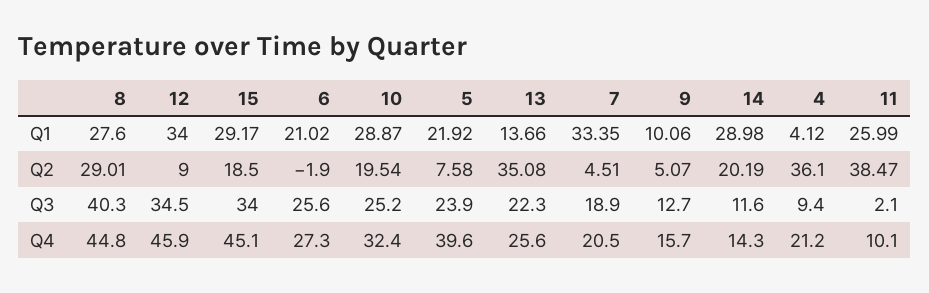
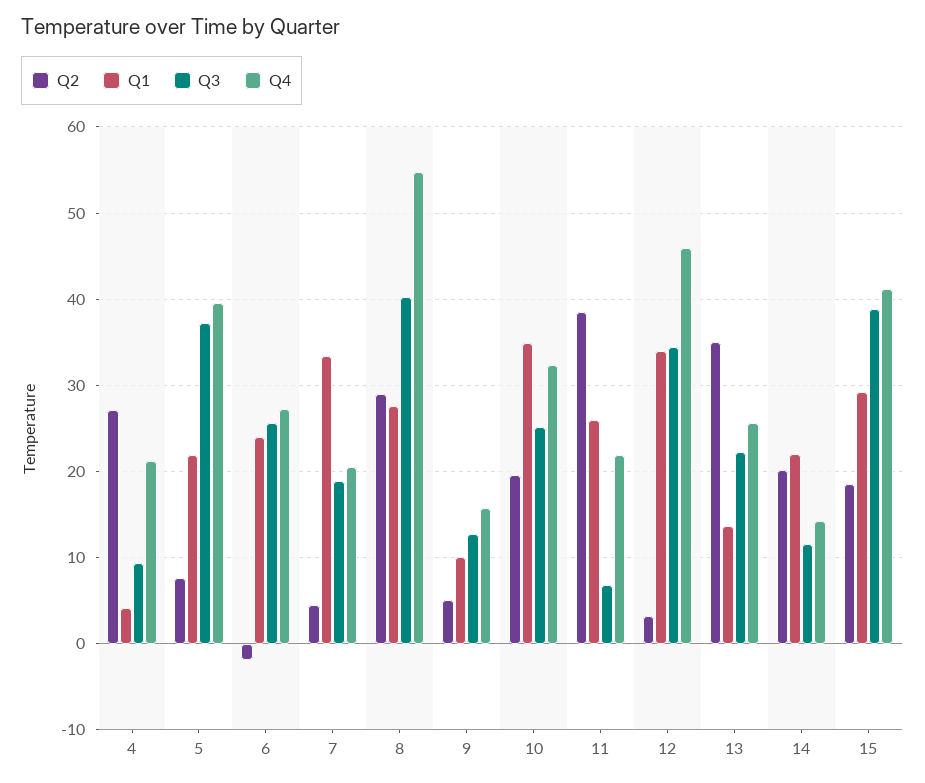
  {
    "Q1": {
      "8": 27.6,
      "12": 34,
      "15": 29.17,
-     "6": 21.02,
+     "6": 24,
-     "10": 28.87,
+     "10": 35,
      "5": 21.92,
      "13": 13.66,
      "7": 33.35,
      "9": 10.06,
-     "14": 28.98,
+     "14": 22,
      "4": 4.12,
      "11": 25.99
    },
    "Q2": {
      "8": 29.01,
-     "12": 9,
+     "12": 3,
      "15": 18.5,
      "6": -1.9,
      "10": 19.54,
      "5": 7.58,
      "13": 35.08,
      "7": 4.51,
      "9": 5.07,
      "14": 20.19,
-     "4": 36.1,
+     "4": 27,
      "11": 38.47
    },
    "Q3": {
      "8": 40.3,
      "12": 34.5,
-     "15": 34,
+     "15": 39,
      "6": 25.6,
      "10": 25.2,
-     "5": 23.9,
+     "5": 37,
      "13": 22.3,
      "7": 18.9,
      "9": 12.7,
      "14": 11.6,
      "4": 9.4,
-     "11": 2.1
+     "11": 7
    },
    "Q4": {
-     "8": 44.8,
+     "8": 55,
      "12": 45.9,
-     "15": 45.1,
+     "15": 41,
      "6": 27.3,
      "10": 32.4,
      "5": 39.6,
      "13": 25.6,
      "7": 20.5,
      "9": 15.7,
      "14": 14.3,
      "4": 21.2,
-     "11": 10.1
+     "11": 22
    }
  }

